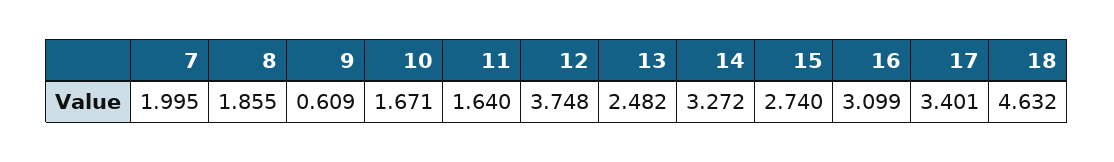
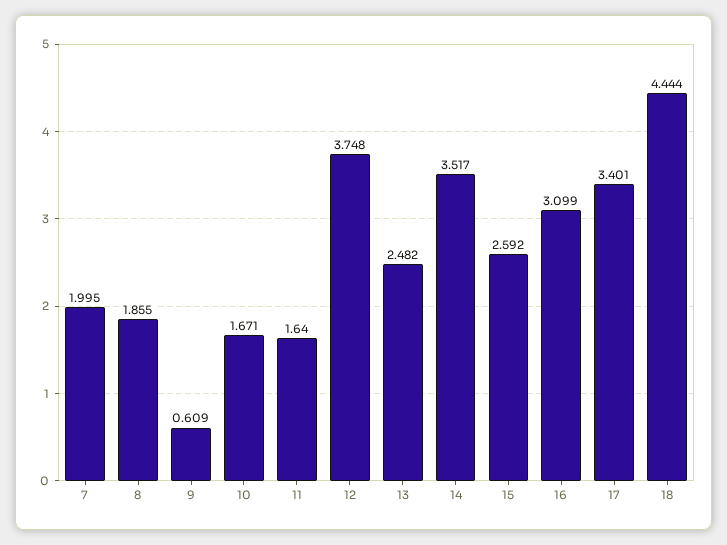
  {
    "7": 1.995,
    "8": 1.855,
    "9": 0.609,
    "10": 1.671,
    "11": 1.64,
    "12": 3.748,
    "13": 2.482,
-   "14": 3.272,
+   "14": 3.517,
-   "15": 2.74,
+   "15": 2.592,
    "16": 3.099,
    "17": 3.401,
-   "18": 4.632
+   "18": 4.444
  }

